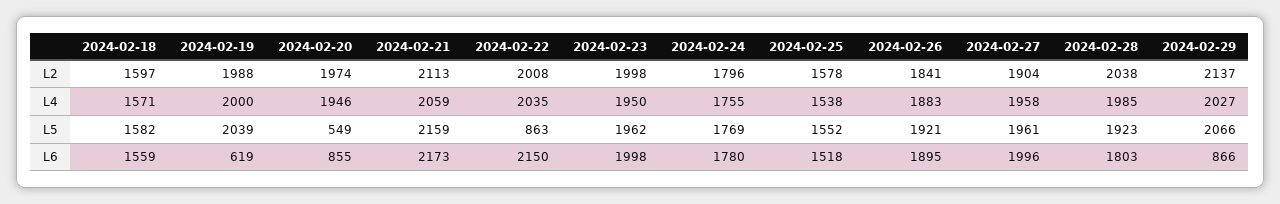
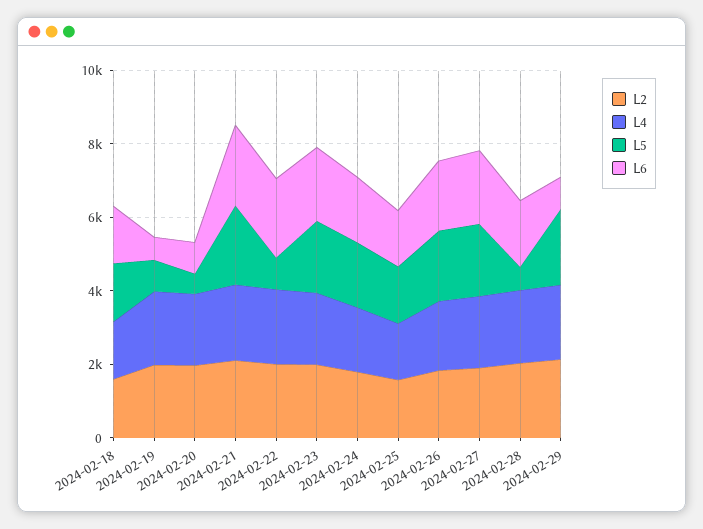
  {
    "L2": {
      "2024-02-18": 1597,
      "2024-02-19": 1988,
      "2024-02-20": 1974,
      "2024-02-21": 2113,
      "2024-02-22": 2008,
      "2024-02-23": 1998,
      "2024-02-24": 1796,
      "2024-02-25": 1578,
      "2024-02-26": 1841,
      "2024-02-27": 1904,
      "2024-02-28": 2038,
      "2024-02-29": 2137
    },
    "L4": {
      "2024-02-18": 1571,
      "2024-02-19": 2000,
      "2024-02-20": 1946,
      "2024-02-21": 2059,
      "2024-02-22": 2035,
      "2024-02-23": 1950,
      "2024-02-24": 1755,
      "2024-02-25": 1538,
      "2024-02-26": 1883,
      "2024-02-27": 1958,
      "2024-02-28": 1985,
      "2024-02-29": 2027
    },
    "L5": {
      "2024-02-18": 1582,
-     "2024-02-19": 2039,
+     "2024-02-19": 1000,
      "2024-02-20": 549,
      "2024-02-21": 2159,
      "2024-02-22": 863,
      "2024-02-23": 1962,
      "2024-02-24": 1769,
      "2024-02-25": 1552,
      "2024-02-26": 1921,
      "2024-02-27": 1961,
-     "2024-02-28": 1923,
+     "2024-02-28": 500,
      "2024-02-29": 2066
    },
    "L6": {
      "2024-02-18": 1559,
      "2024-02-19": 619,
      "2024-02-20": 855,
      "2024-02-21": 2173,
      "2024-02-22": 2150,
      "2024-02-23": 1998,
      "2024-02-24": 1780,
      "2024-02-25": 1518,
      "2024-02-26": 1895,
      "2024-02-27": 1996,
      "2024-02-28": 1803,
      "2024-02-29": 866
    }
  }

